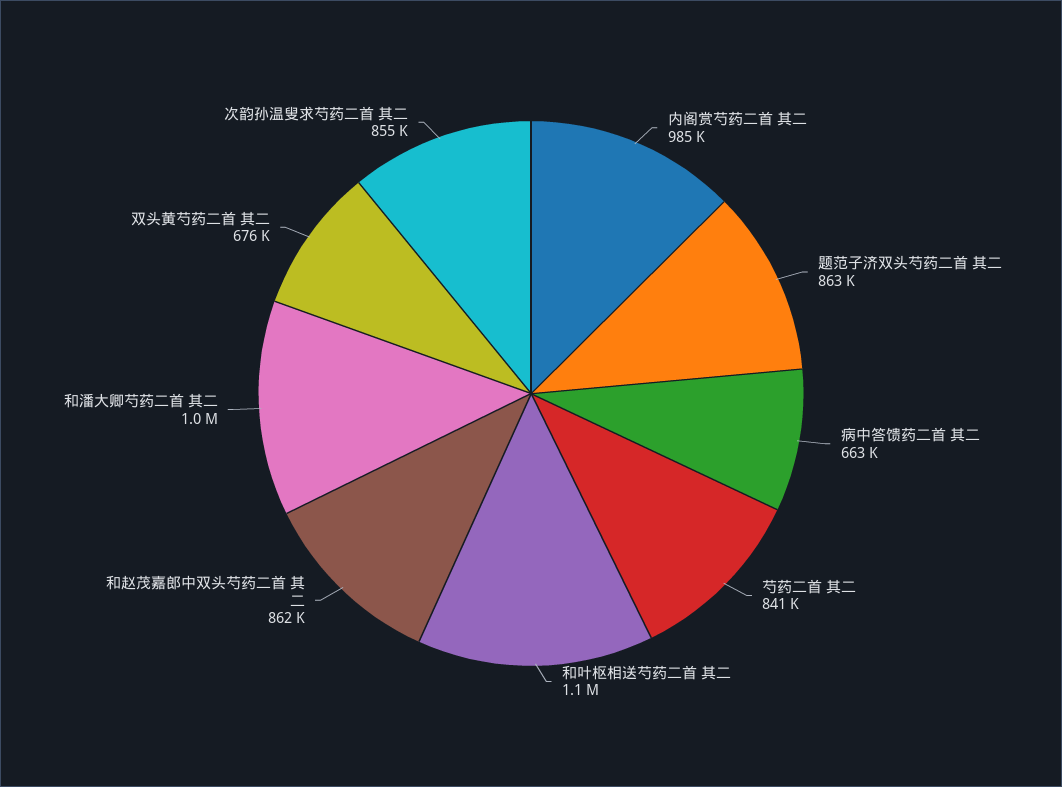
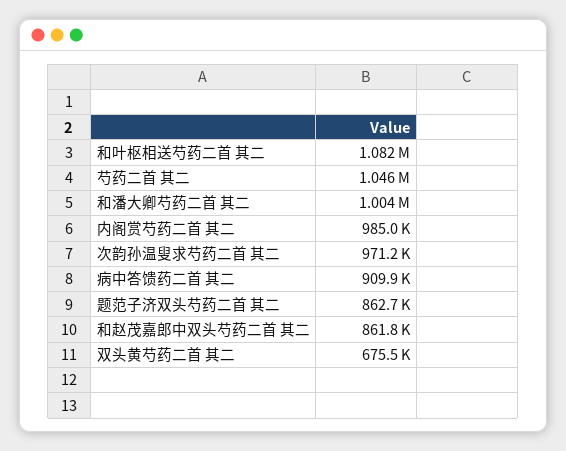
  {
    "内阁赏芍药二首 其二": 985000,
    "题范子济双头芍药二首 其二": 862700,
-   "病中答馈药二首 其二": 663000,
+   "病中答馈药二首 其二": 909900,
-   "芍药二首 其二": 841000,
+   "芍药二首 其二": 1046000,
    "和叶枢相送芍药二首 其二": 1082000,
    "和赵茂嘉郎中双头芍药二首 其二": 861800,
    "和潘大卿芍药二首 其二": 1004000,
    "双头黄芍药二首 其二": 675500,
-   "次韵孙温叟求芍药二首 其二": 855000
+   "次韵孙温叟求芍药二首 其二": 971200
  }

